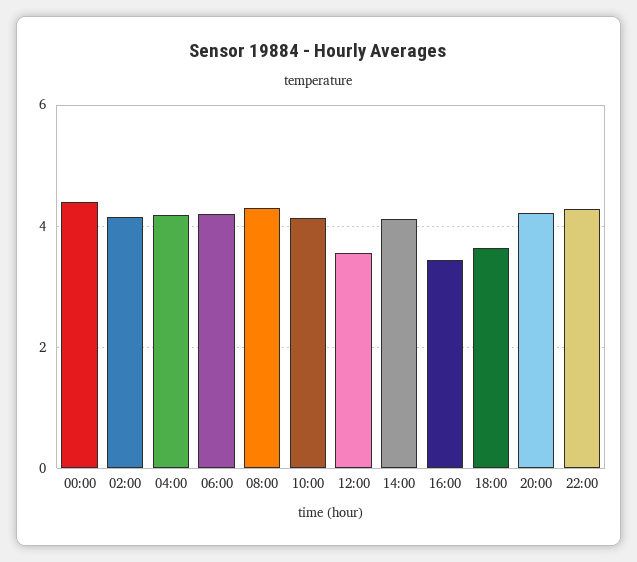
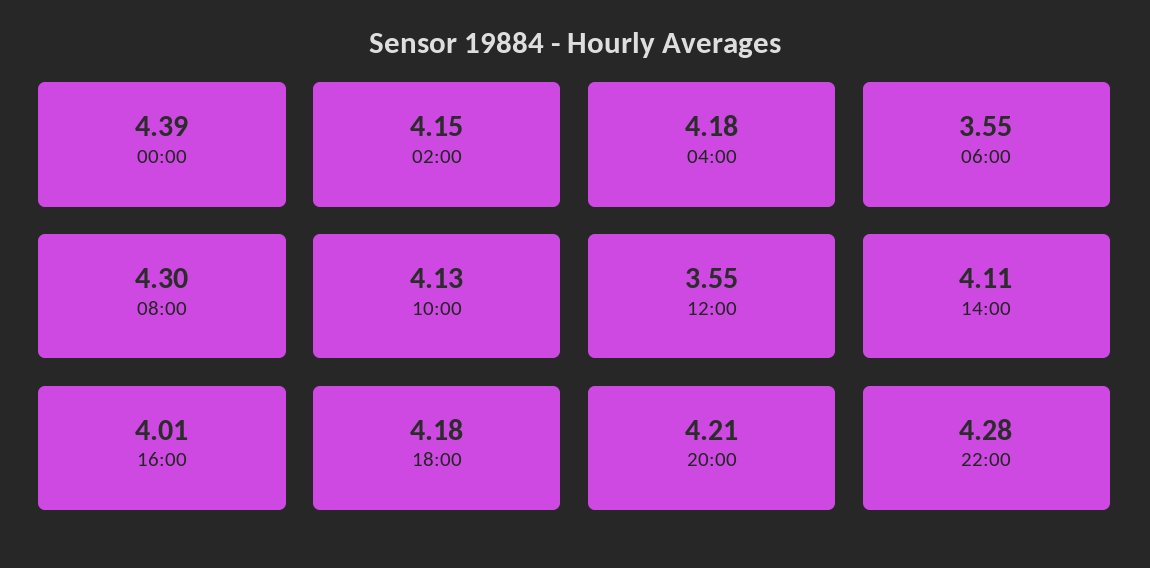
  {
    "00:00": 4.39,
    "02:00": 4.15,
    "04:00": 4.18,
-   "06:00": 4.2,
+   "06:00": 3.55,
    "08:00": 4.3,
    "10:00": 4.13,
    "12:00": 3.55,
    "14:00": 4.11,
-   "16:00": 3.4,
+   "16:00": 4.01,
-   "18:00": 3.6,
+   "18:00": 4.18,
    "20:00": 4.21,
    "22:00": 4.28
  }

